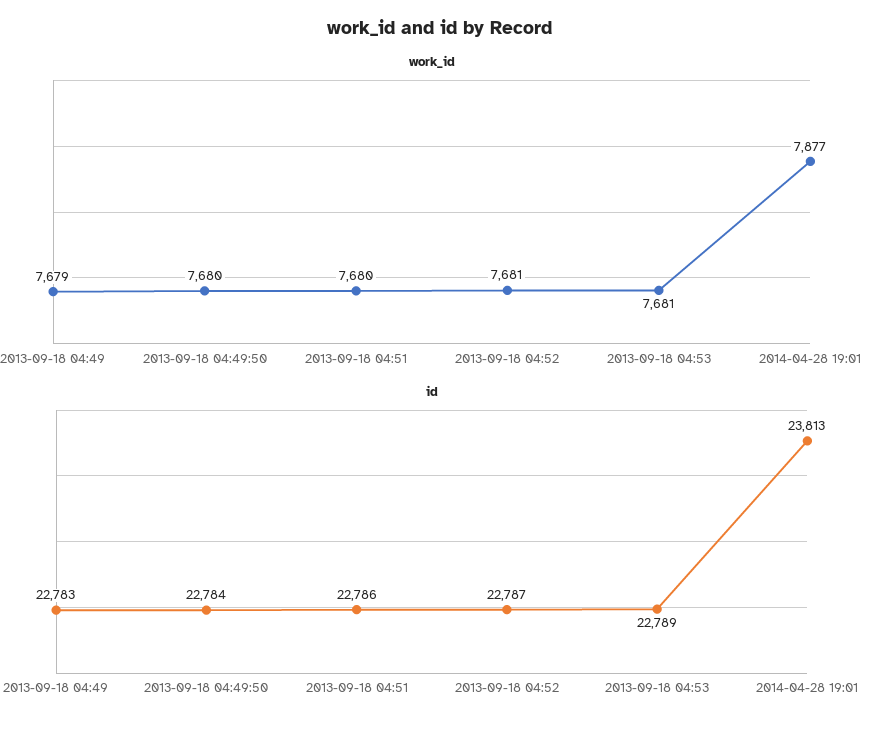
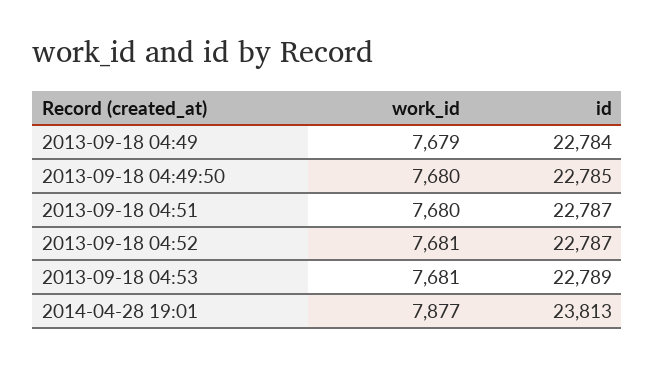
  {
    "work_id": {
      "2013-09-18 04:49": 7679,
      "2013-09-18 04:49:50": 7680,
      "2013-09-18 04:51": 7680,
      "2013-09-18 04:52": 7681,
      "2013-09-18 04:53": 7681,
      "2014-04-28 19:01": 7877
    },
    "id": {
-     "2013-09-18 04:49": 22783,
+     "2013-09-18 04:49": 22784,
-     "2013-09-18 04:49:50": 22784,
+     "2013-09-18 04:49:50": 22785,
-     "2013-09-18 04:51": 22786,
+     "2013-09-18 04:51": 22787,
      "2013-09-18 04:52": 22787,
      "2013-09-18 04:53": 22789,
      "2014-04-28 19:01": 23813
    }
  }

